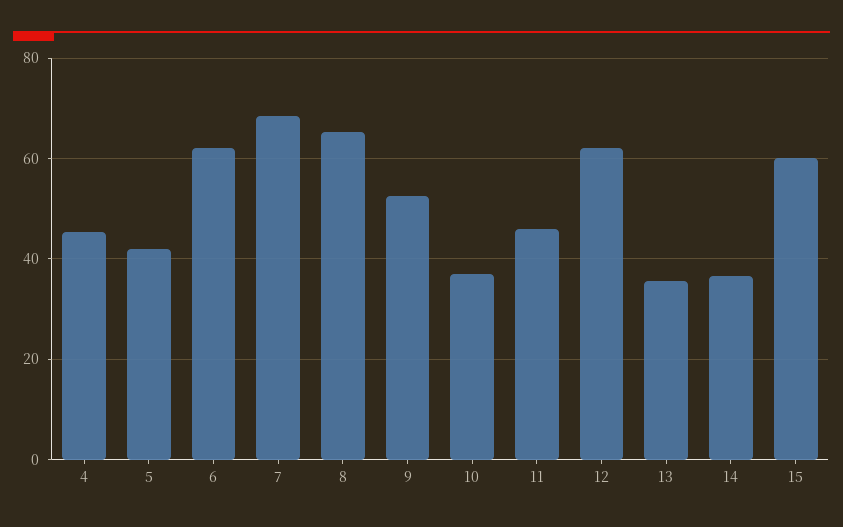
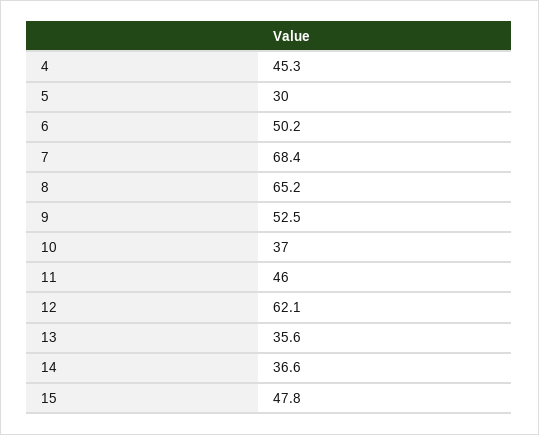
  {
    "4": 45.3,
-   "5": 42,
+   "5": 30,
-   "6": 62,
+   "6": 50.2,
    "7": 68.4,
    "8": 65.2,
    "9": 52.5,
    "10": 37,
    "11": 46,
    "12": 62.1,
    "13": 35.6,
    "14": 36.6,
-   "15": 60
+   "15": 47.8
  }

